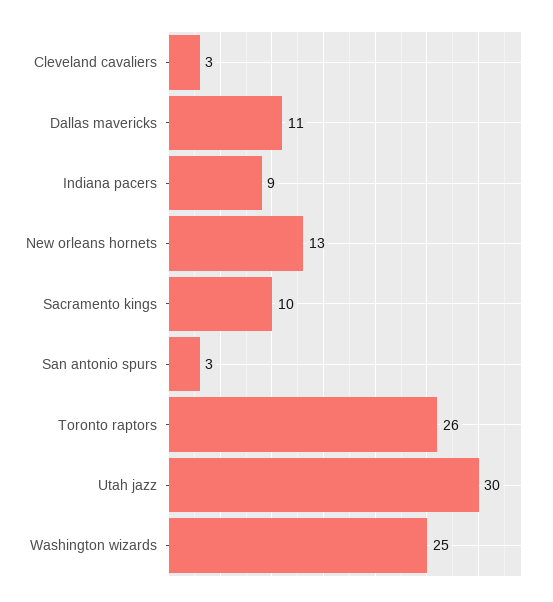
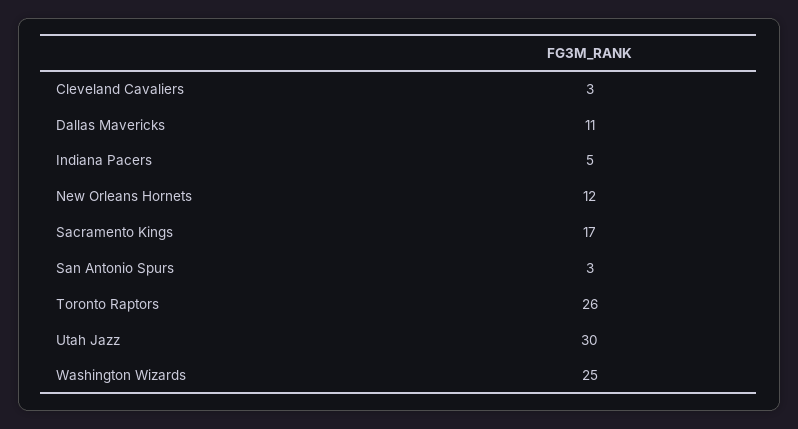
  {
    "Cleveland cavaliers": 3,
    "Dallas mavericks": 11,
-   "Indiana pacers": 9,
+   "Indiana pacers": 5,
-   "New orleans hornets": 13,
+   "New orleans hornets": 12,
-   "Sacramento kings": 10,
+   "Sacramento kings": 17,
    "San antonio spurs": 3,
    "Toronto raptors": 26,
    "Utah jazz": 30,
    "Washington wizards": 25
  }

